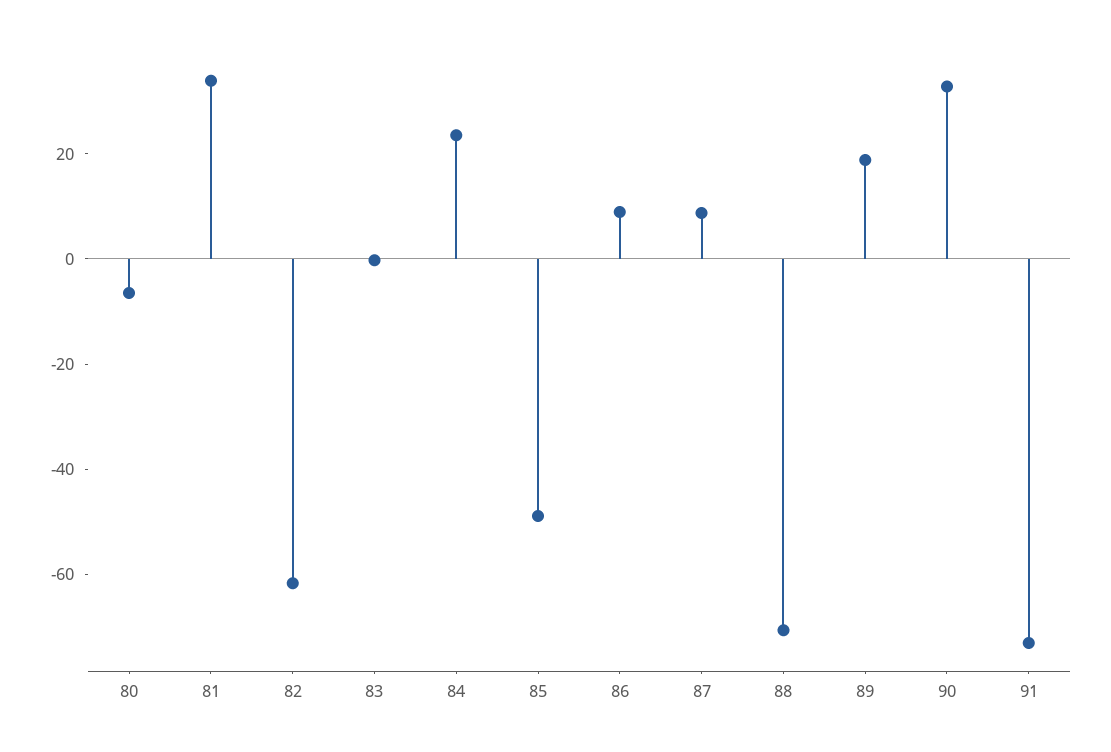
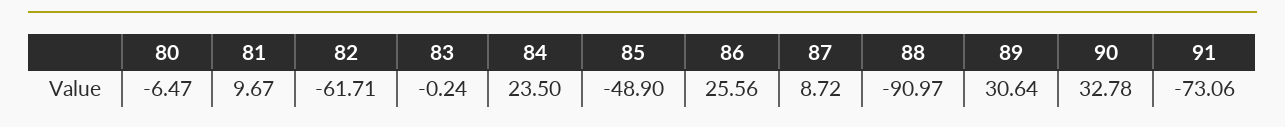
  {
    "80": -6.47,
-   "81": 35,
+   "81": 9.67,
    "82": -61.71,
    "83": -0.24,
    "84": 23.5,
    "85": -48.9,
-   "86": 10,
+   "86": 25.56,
    "87": 8.72,
-   "88": -70,
+   "88": -90.97,
-   "89": 20,
+   "89": 30.64,
    "90": 32.78,
    "91": -73.06
  }

